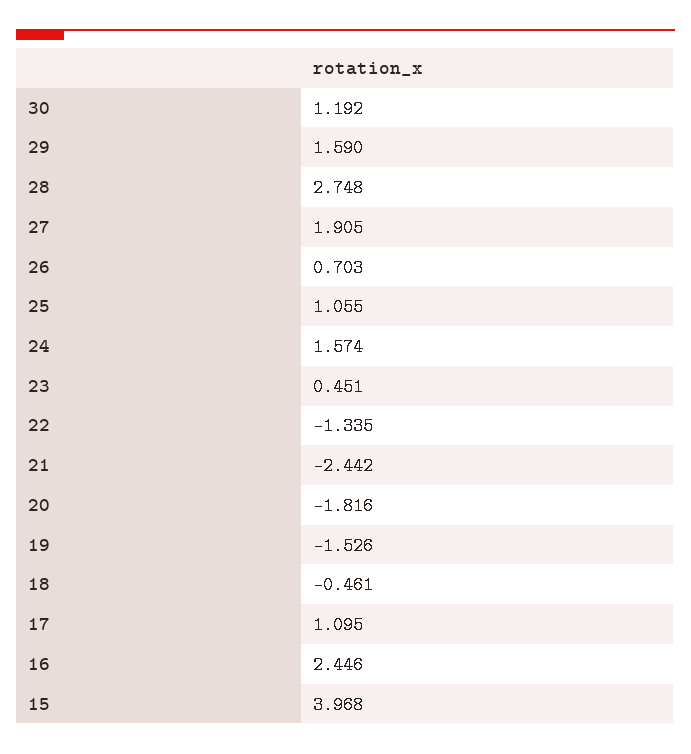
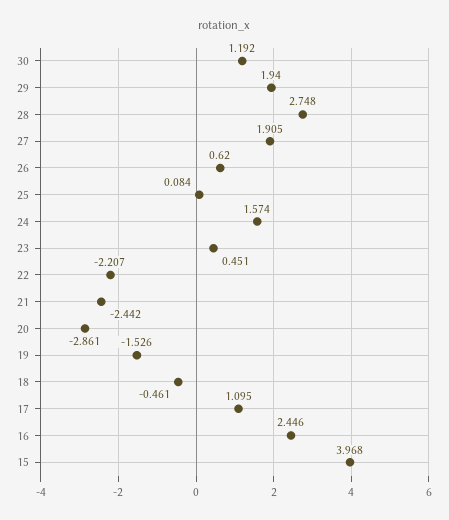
  {
    "30": 1.192,
-   "29": 1.59,
+   "29": 1.94,
    "28": 2.748,
    "27": 1.905,
-   "26": 0.703,
+   "26": 0.62,
-   "25": 1.055,
+   "25": 0.084,
    "24": 1.574,
    "23": 0.451,
-   "22": -1.335,
+   "22": -2.207,
    "21": -2.442,
-   "20": -1.816,
+   "20": -2.861,
    "19": -1.526,
    "18": -0.461,
    "17": 1.095,
    "16": 2.446,
    "15": 3.968
  }

